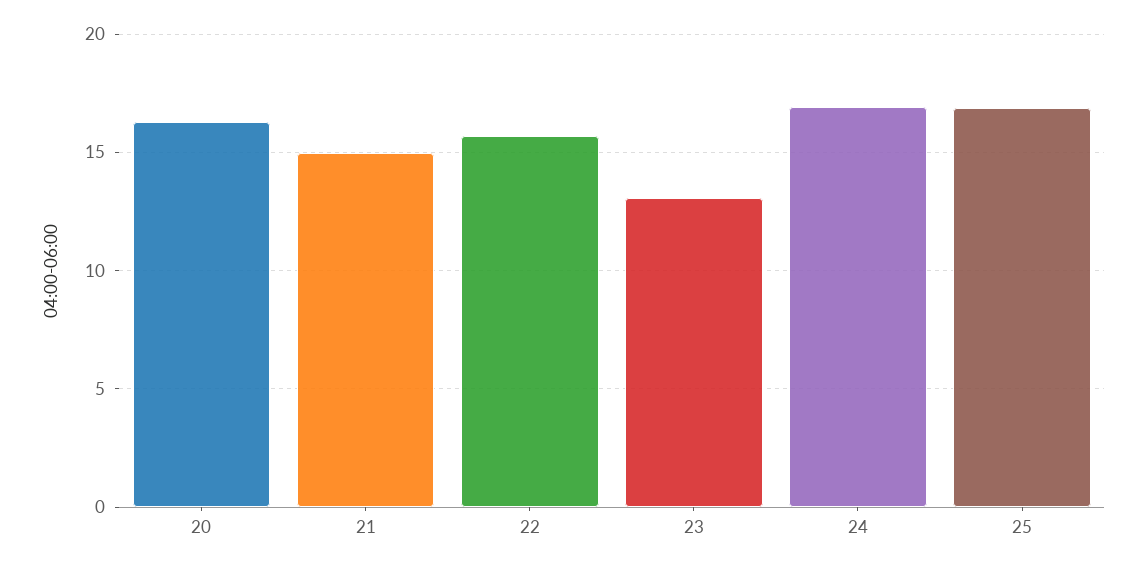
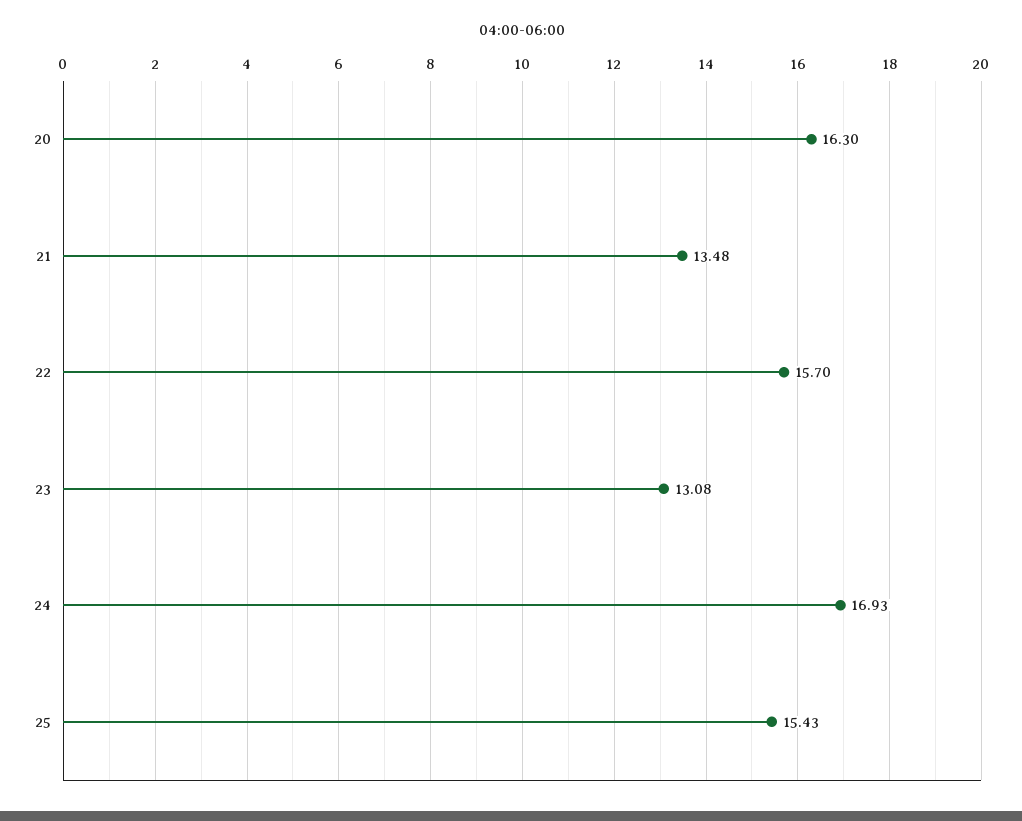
  {
    "20": 16.3,
-   "21": 15,
+   "21": 13.48,
    "22": 15.7,
    "23": 13.08,
    "24": 16.93,
-   "25": 17
+   "25": 15.43
  }

